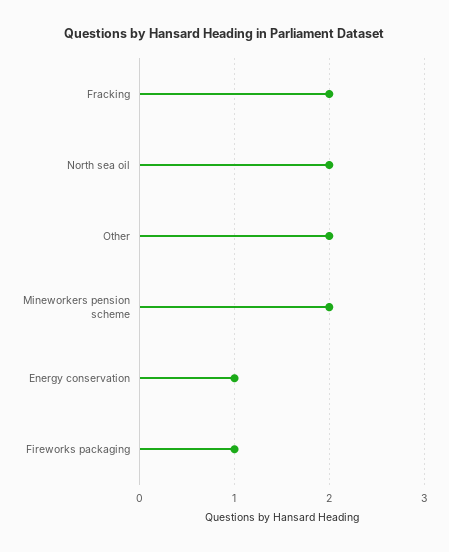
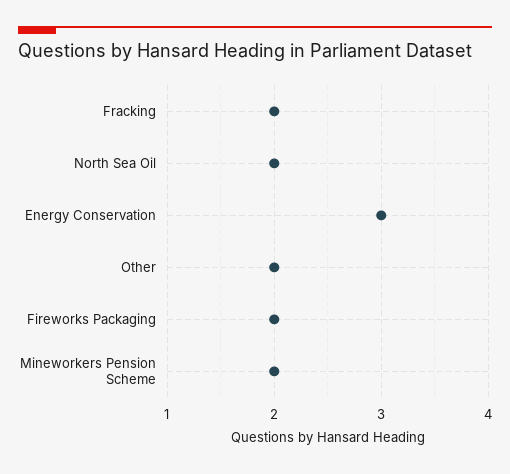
  {
    "Fracking": 2,
    "North sea oil": 2,
    "Other": 2,
    "Mineworkers pension scheme": 2,
-   "Energy conservation": 1,
+   "Energy conservation": 3,
-   "Fireworks packaging": 1
+   "Fireworks packaging": 2
  }

